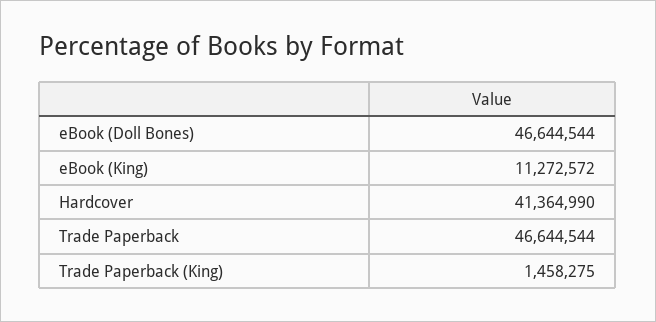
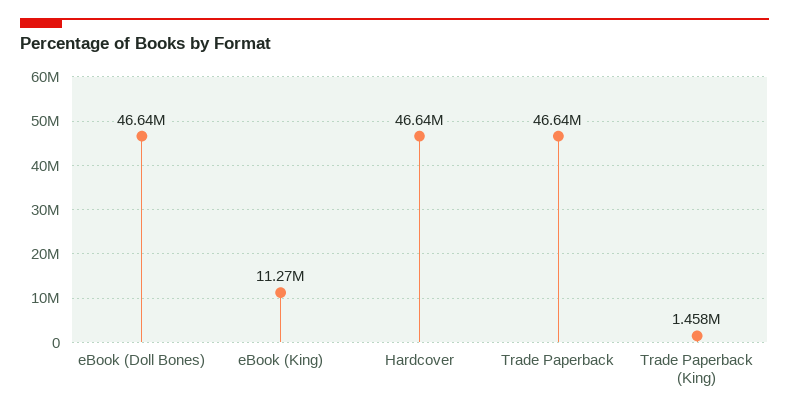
  {
    "eBook (Doll Bones)": 46644544,
    "eBook (King)": 11272572,
-   "Hardcover": 41364990,
+   "Hardcover": 46640000,
    "Trade Paperback": 46644544,
    "Trade Paperback (King)": 1458275
  }

